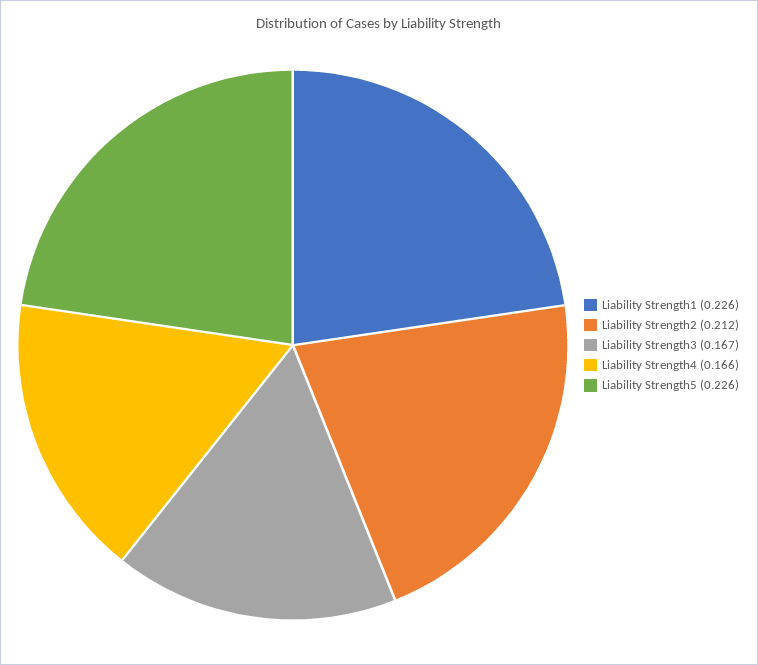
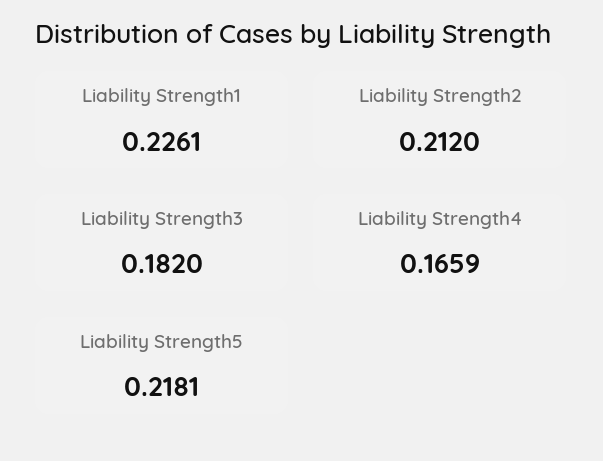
  {
    "Liability Strength1": 0.2261,
    "Liability Strength2": 0.212,
-   "Liability Strength3": 0.167,
+   "Liability Strength3": 0.182,
    "Liability Strength4": 0.1659,
-   "Liability Strength5": 0.226
+   "Liability Strength5": 0.2181
  }

